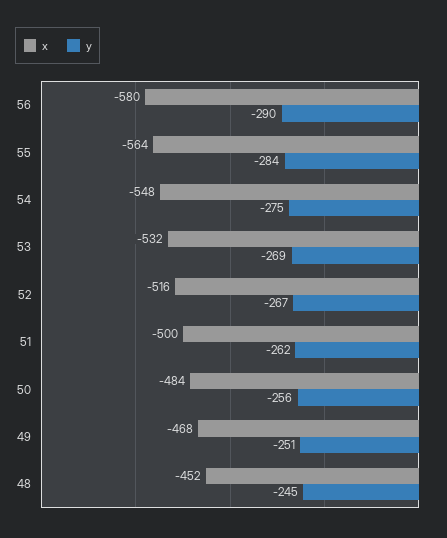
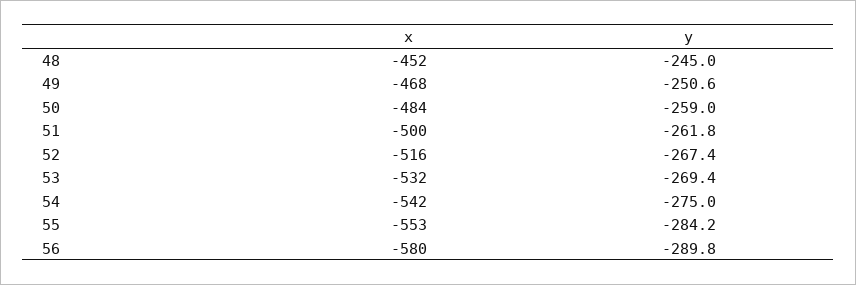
  {
    "x": {
      "56": -580,
-     "55": -564,
+     "55": -553,
-     "54": -548,
+     "54": -542,
      "53": -532,
      "52": -516,
      "51": -500,
      "50": -484,
      "49": -468,
      "48": -452
    },
    "y": {
      "56": -289.8,
      "55": -284.2,
      "54": -275,
      "53": -269.4,
      "52": -267.4,
      "51": -261.8,
-     "50": -256,
+     "50": -259,
      "49": -250.6,
      "48": -245
    }
  }

